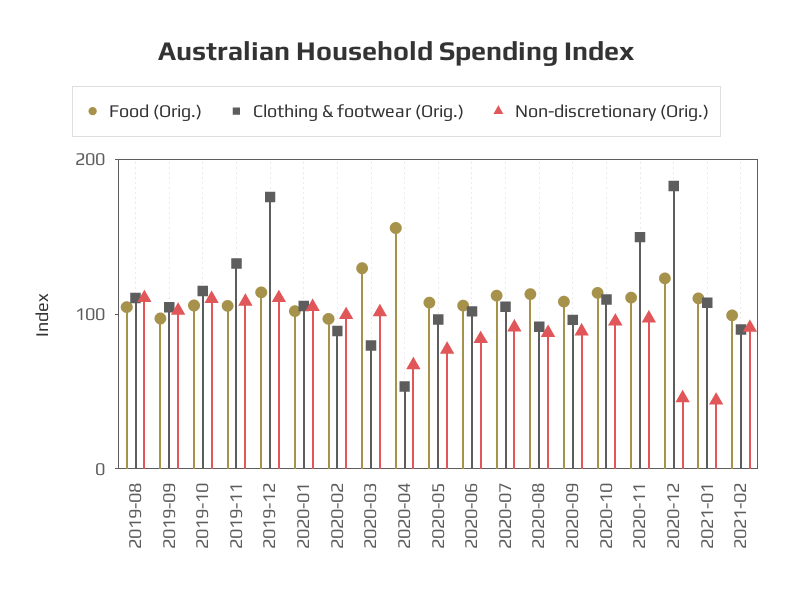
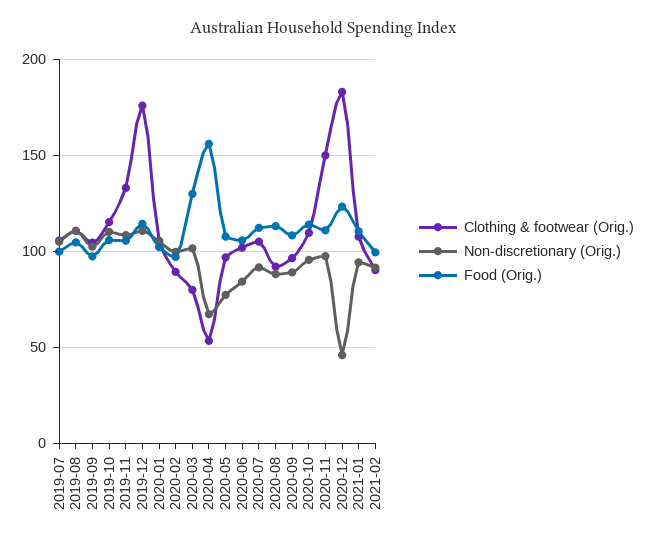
  {
    "Food (Orig.)": {
      "2019-08": 105,
      "2019-09": 95,
      "2019-10": 105,
      "2019-11": 105,
      "2019-12": 115,
      "2020-01": 100,
      "2020-02": 95,
      "2020-03": 130,
      "2020-04": 155,
      "2020-05": 110,
      "2020-06": 105,
      "2020-07": 110,
      "2020-08": 115,
      "2020-09": 110,
      "2020-10": 115,
      "2020-11": 110,
      "2020-12": 125,
      "2021-01": 110,
-     "2021-02": 100
+     "2021-02": 100,
+     "2019-07": 100
    },
    "Clothing & footwear (Orig.)": {
      "2019-08": 110,
      "2019-09": 105,
      "2019-10": 115,
      "2019-11": 135,
      "2019-12": 175,
      "2020-01": 105,
      "2020-02": 90,
      "2020-03": 80,
      "2020-04": 55,
      "2020-05": 95,
      "2020-06": 100,
      "2020-07": 105,
      "2020-08": 90,
      "2020-09": 95,
      "2020-10": 110,
      "2020-11": 150,
      "2020-12": 185,
      "2021-01": 110,
-     "2021-02": 90
+     "2021-02": 90,
+     "2019-07": 105
    },
    "Non-discretionary (Orig.)": {
      "2019-08": 110,
      "2019-09": 100,
      "2019-10": 110,
      "2019-11": 110,
      "2019-12": 110,
      "2020-01": 105,
      "2020-02": 100,
      "2020-03": 100,
      "2020-04": 65,
      "2020-05": 75,
      "2020-06": 85,
      "2020-07": 90,
      "2020-08": 90,
      "2020-09": 90,
      "2020-10": 95,
      "2020-11": 95,
      "2020-12": 45,
-     "2021-01": 40,
+     "2021-01": 95,
-     "2021-02": 90
+     "2021-02": 90,
+     "2019-07": 105
    }
  }

